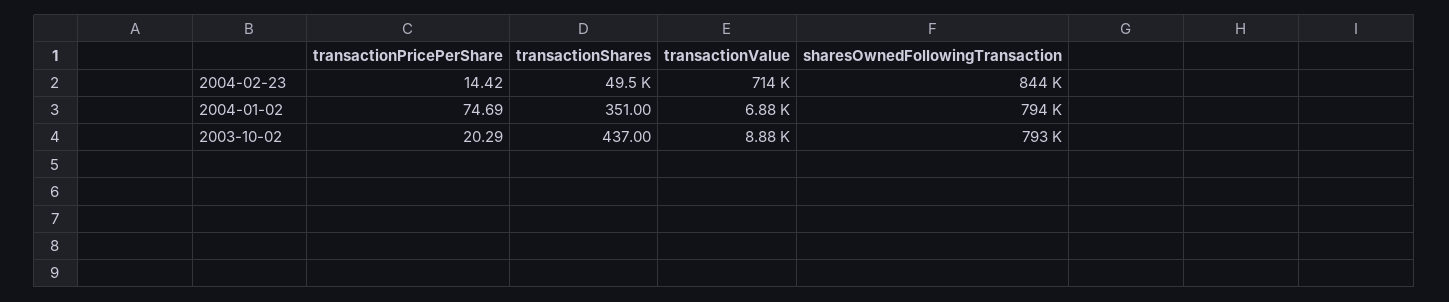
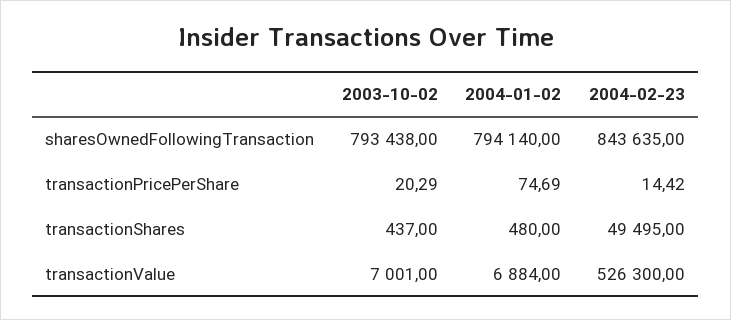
  {
    "transactionPricePerShare": {
      "2004-02-23": 14.42,
      "2004-01-02": 74.69,
      "2003-10-02": 20.29
    },
    "transactionShares": {
      "2004-02-23": 49495,
-     "2004-01-02": 351,
+     "2004-01-02": 480,
      "2003-10-02": 437
    },
    "transactionValue": {
-     "2004-02-23": 714000,
+     "2004-02-23": 526300,
      "2004-01-02": 6884,
-     "2003-10-02": 8880
+     "2003-10-02": 7001
    },
    "sharesOwnedFollowingTransaction": {
      "2004-02-23": 843635,
      "2004-01-02": 794140,
      "2003-10-02": 793438
    }
  }

